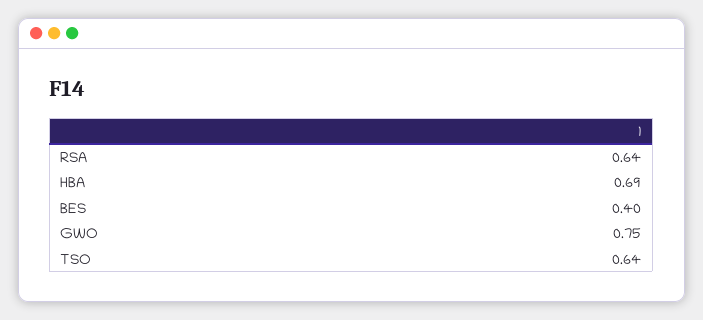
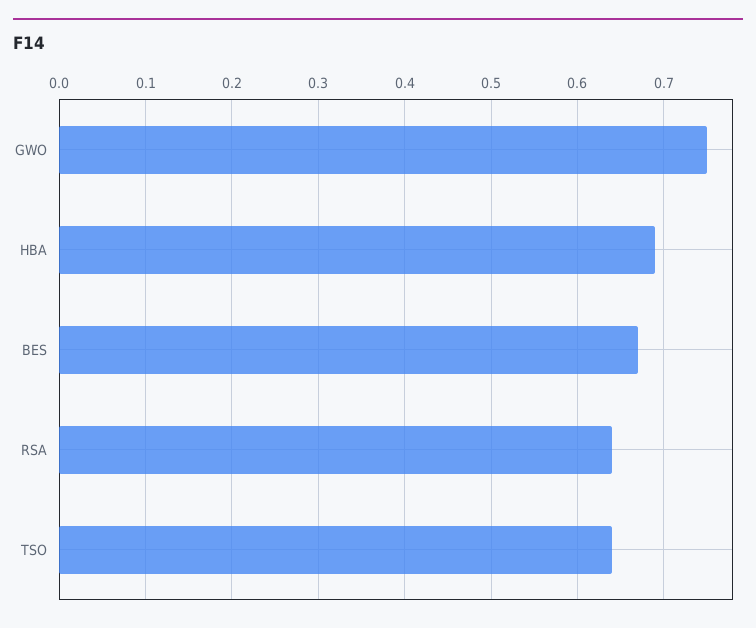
  {
    "RSA": 0.64,
    "HBA": 0.69,
-   "BES": 0.4,
+   "BES": 0.67,
    "GWO": 0.75,
    "TSO": 0.64
  }

